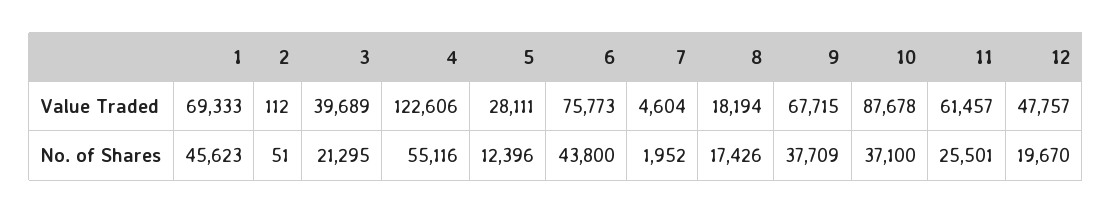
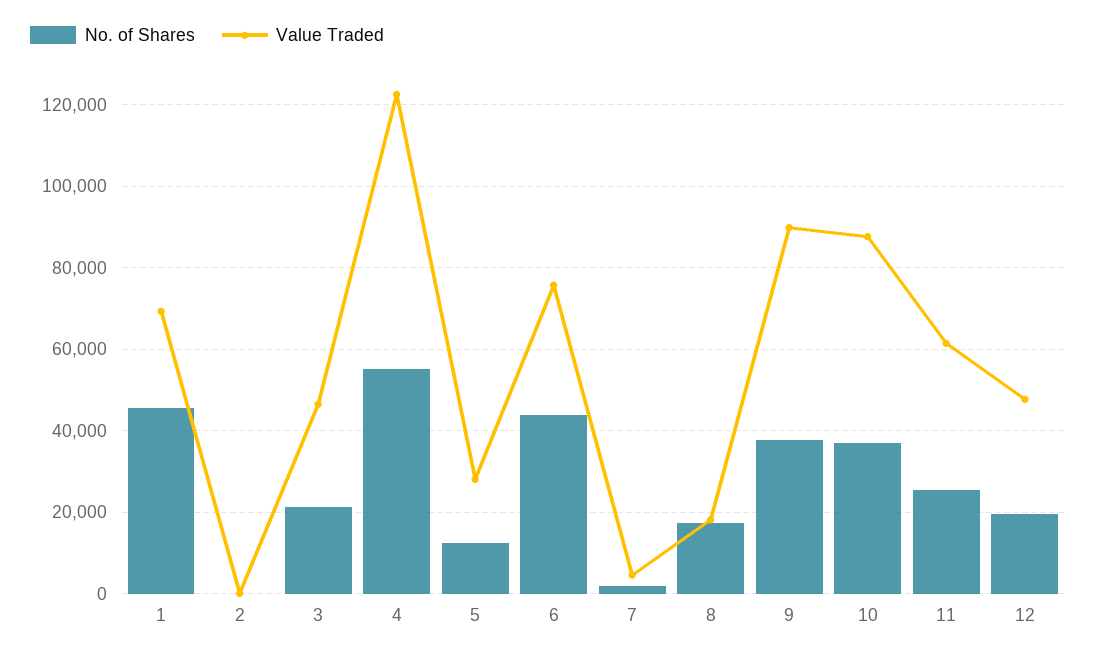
  {
    "Value Traded": {
      "1": 69333,
      "2": 112,
-     "3": 39689,
+     "3": 46000,
      "4": 122606,
      "5": 28111,
      "6": 75773,
      "7": 4604,
      "8": 18194,
-     "9": 67715,
+     "9": 90000,
      "10": 87678,
      "11": 61457,
      "12": 47757
    },
    "No. of Shares": {
      "1": 45623,
      "2": 51,
      "3": 21295,
      "4": 55116,
      "5": 12396,
      "6": 43800,
      "7": 1952,
      "8": 17426,
      "9": 37709,
      "10": 37100,
      "11": 25501,
      "12": 19670
    }
  }

